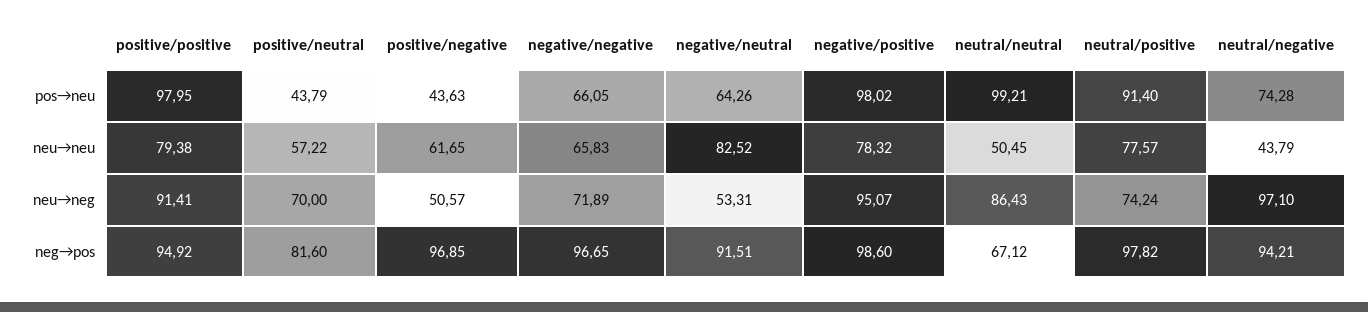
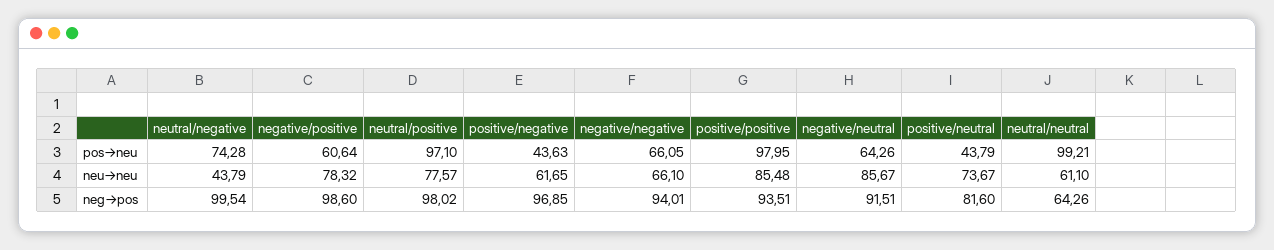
  {
    "positive/positive": {
      "pos→neu": 97.95,
-     "neu→neu": 79.38,
+     "neu→neu": 85.48,
-     "neu→neg": 91.41,
-     "neg→pos": 94.92
+     "neg→pos": 93.51
    },
    "positive/neutral": {
      "pos→neu": 43.79,
-     "neu→neu": 57.22,
+     "neu→neu": 73.67,
-     "neu→neg": 70,
      "neg→pos": 81.6
    },
    "positive/negative": {
      "pos→neu": 43.63,
      "neu→neu": 61.65,
-     "neu→neg": 50.57,
      "neg→pos": 96.85
    },
    "negative/negative": {
      "pos→neu": 66.05,
-     "neu→neu": 65.83,
+     "neu→neu": 66.1,
-     "neu→neg": 71.89,
-     "neg→pos": 96.65
+     "neg→pos": 94.01
    },
    "negative/neutral": {
      "pos→neu": 64.26,
-     "neu→neu": 82.52,
+     "neu→neu": 85.67,
-     "neu→neg": 53.31,
      "neg→pos": 91.51
    },
    "negative/positive": {
-     "pos→neu": 98.02,
+     "pos→neu": 60.64,
      "neu→neu": 78.32,
-     "neu→neg": 95.07,
      "neg→pos": 98.6
    },
    "neutral/neutral": {
      "pos→neu": 99.21,
-     "neu→neu": 50.45,
+     "neu→neu": 61.1,
-     "neu→neg": 86.43,
-     "neg→pos": 67.12
+     "neg→pos": 64.26
    },
    "neutral/positive": {
-     "pos→neu": 91.4,
+     "pos→neu": 97.1,
      "neu→neu": 77.57,
-     "neu→neg": 74.24,
-     "neg→pos": 97.82
+     "neg→pos": 98.02
    },
    "neutral/negative": {
      "pos→neu": 74.28,
      "neu→neu": 43.79,
-     "neu→neg": 97.1,
-     "neg→pos": 94.21
+     "neg→pos": 99.54
    }
  }

